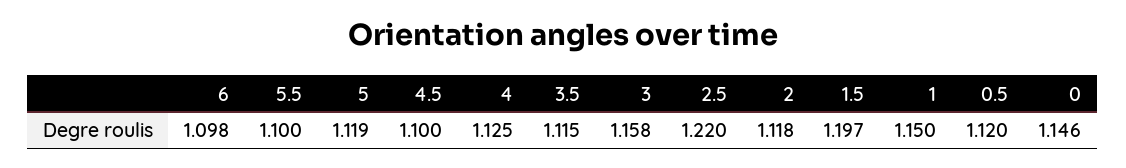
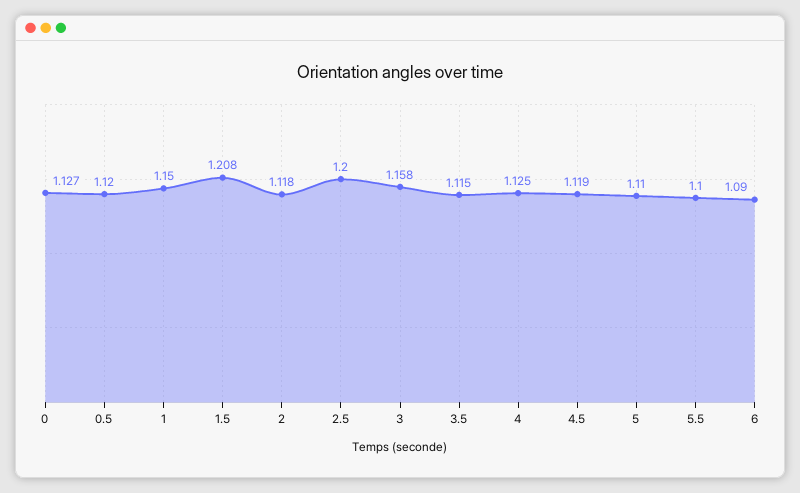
  {
-   "6": 1.098,
+   "6": 1.09,
    "5.5": 1.1,
-   "5": 1.119,
+   "5": 1.11,
-   "4.5": 1.1,
+   "4.5": 1.119,
    "4": 1.125,
    "3.5": 1.115,
    "3": 1.158,
-   "2.5": 1.22,
+   "2.5": 1.2,
    "2": 1.118,
-   "1.5": 1.197,
+   "1.5": 1.208,
    "1": 1.15,
    "0.5": 1.12,
-   "0": 1.146
+   "0": 1.127
  }

